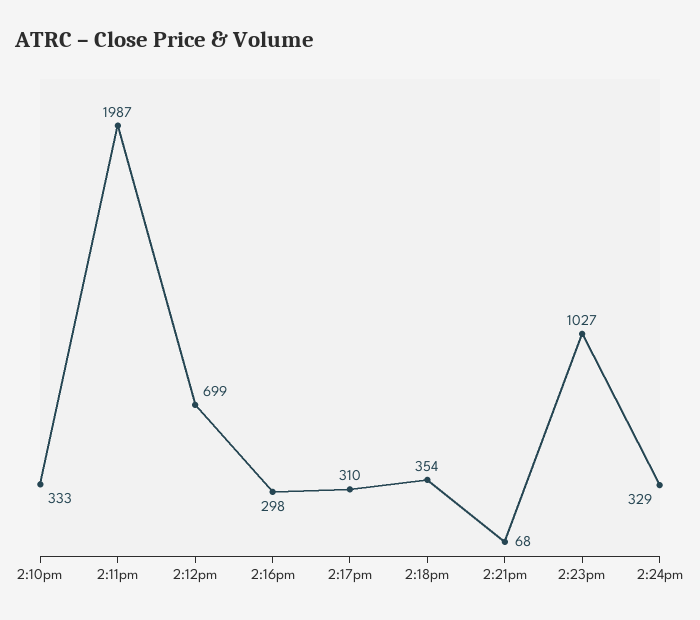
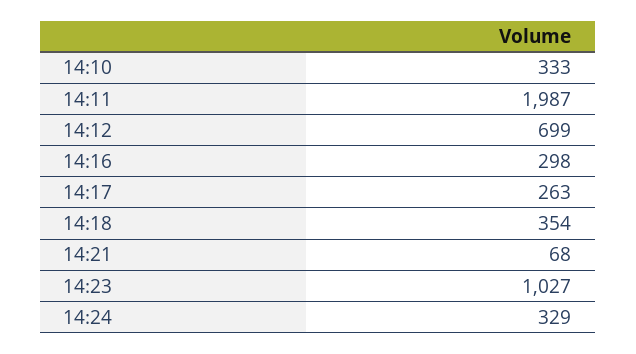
  {
    "2:10pm": 333,
    "2:11pm": 1987,
    "2:12pm": 699,
    "2:16pm": 298,
-   "2:17pm": 310,
+   "2:17pm": 263,
    "2:18pm": 354,
    "2:21pm": 68,
    "2:23pm": 1027,
    "2:24pm": 329
  }

